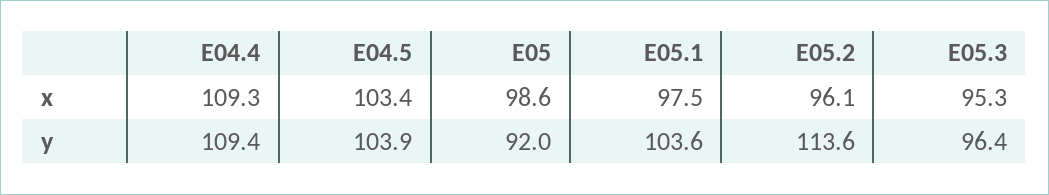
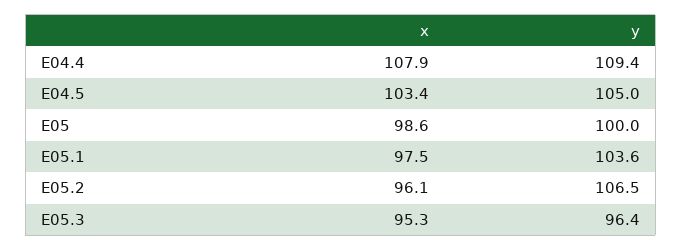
  {
    "E04.4": {
-     "x": 109.3,
+     "x": 107.9,
      "y": 109.4
    },
    "E04.5": {
      "x": 103.4,
-     "y": 103.9
+     "y": 105
    },
    "E05": {
      "x": 98.6,
-     "y": 92
+     "y": 100
    },
    "E05.1": {
      "x": 97.5,
      "y": 103.6
    },
    "E05.2": {
      "x": 96.1,
-     "y": 113.6
+     "y": 106.5
    },
    "E05.3": {
      "x": 95.3,
      "y": 96.4
    }
  }

